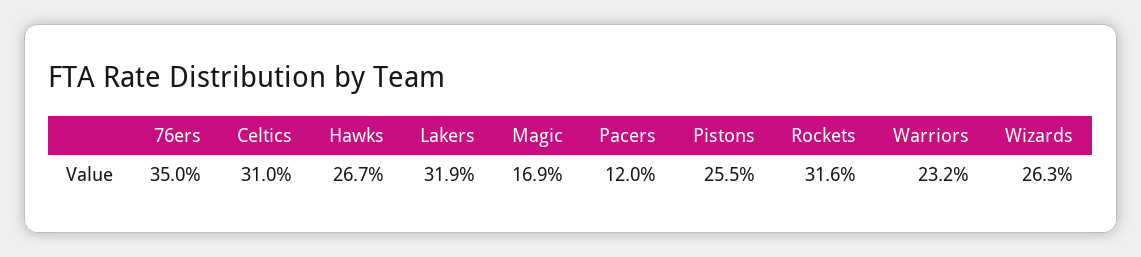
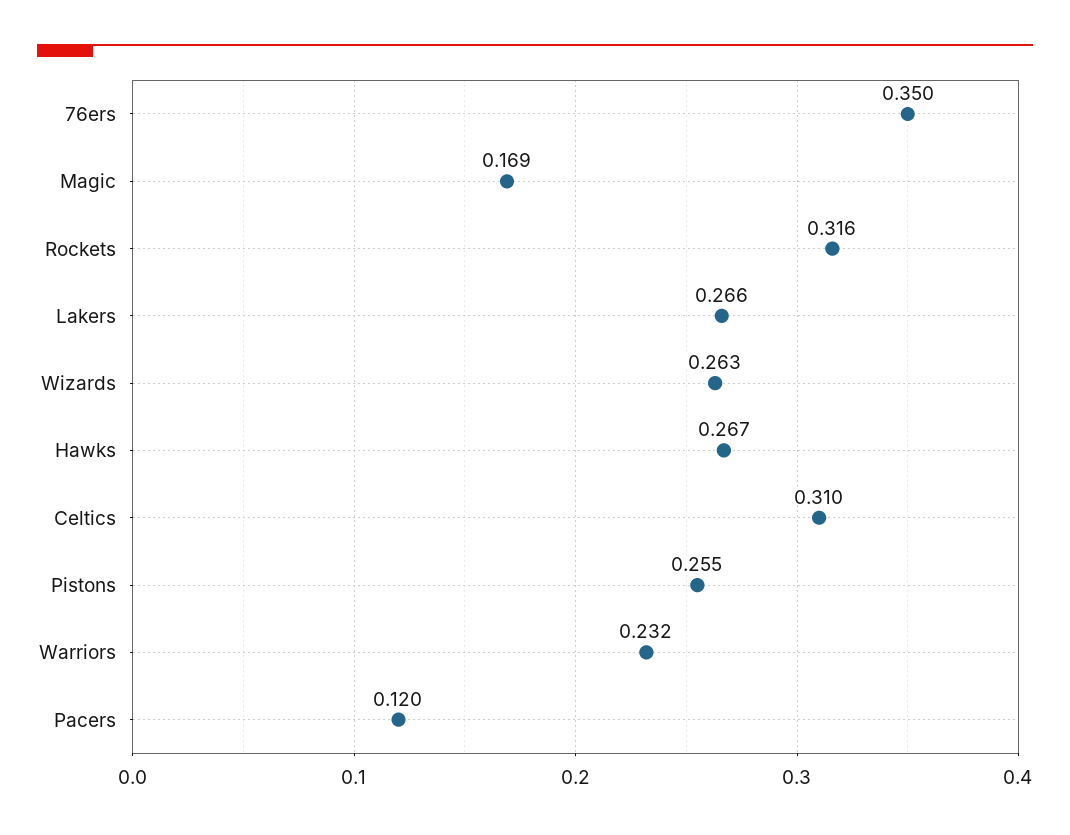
  {
    "76ers": 0.35,
    "Celtics": 0.31,
    "Hawks": 0.267,
-   "Lakers": 0.319,
+   "Lakers": 0.266,
    "Magic": 0.169,
    "Pacers": 0.12,
    "Pistons": 0.255,
    "Rockets": 0.316,
    "Warriors": 0.232,
    "Wizards": 0.263
  }

